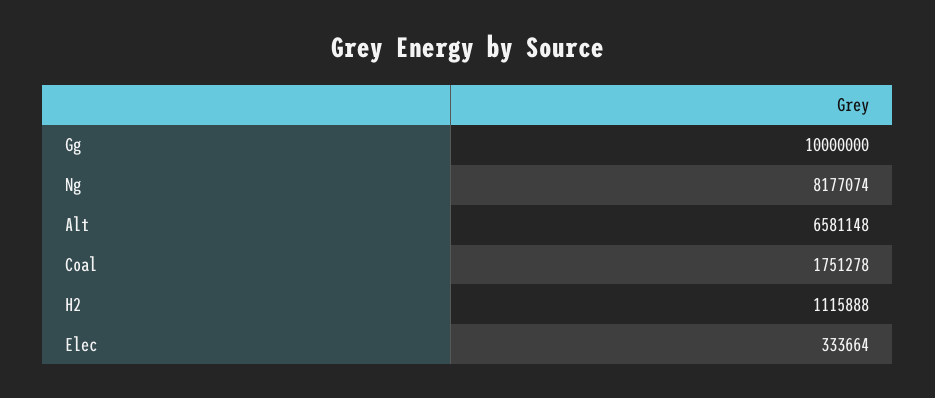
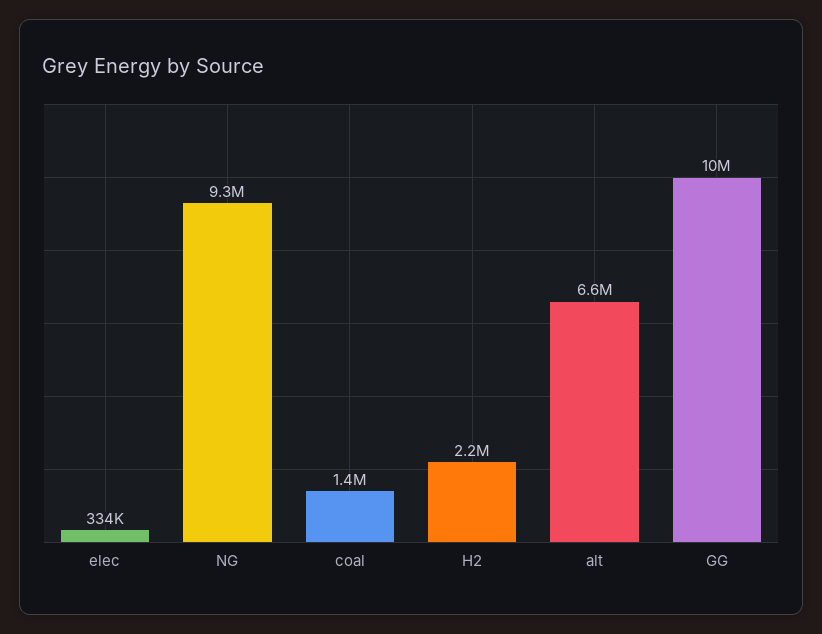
  {
    "Gg": 10000000,
-   "Ng": 8177074,
+   "Ng": 9300000,
    "Alt": 6581148,
-   "Coal": 1751278,
+   "Coal": 1400000,
-   "H2": 1115888,
+   "H2": 2200000,
    "Elec": 333664
  }

